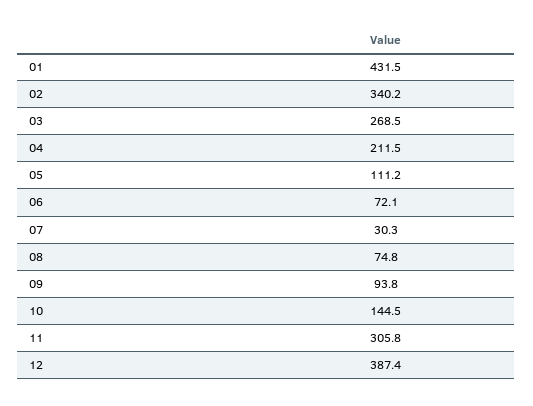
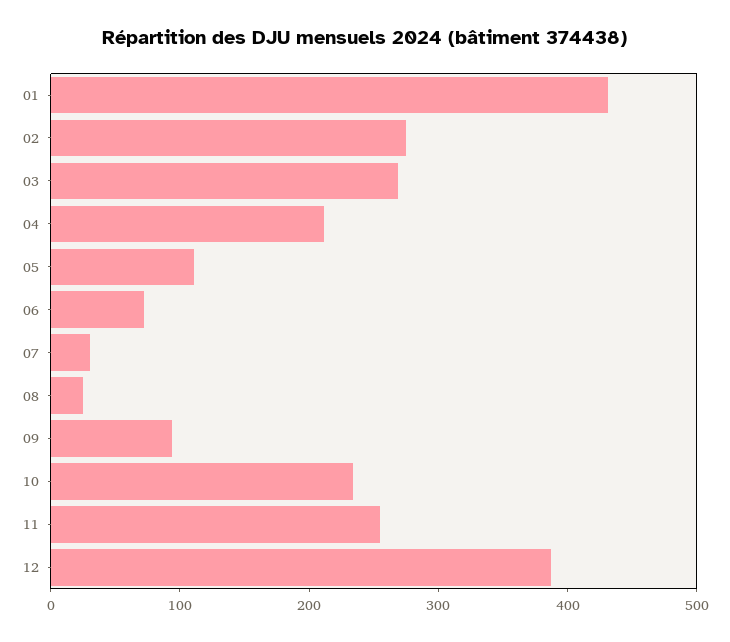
  {
    "01": 431.5,
-   "02": 340.2,
+   "02": 280,
    "03": 268.5,
    "04": 211.5,
    "05": 111.2,
    "06": 72.1,
    "07": 30.3,
-   "08": 74.8,
+   "08": 20,
    "09": 93.8,
-   "10": 144.5,
+   "10": 240,
-   "11": 305.8,
+   "11": 260,
    "12": 387.4
  }

